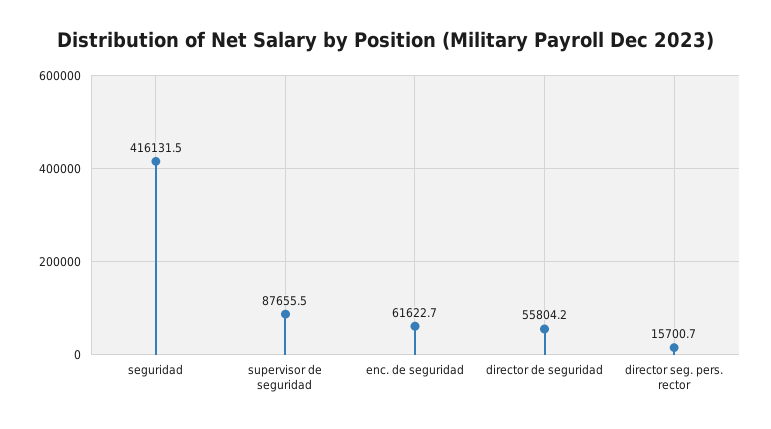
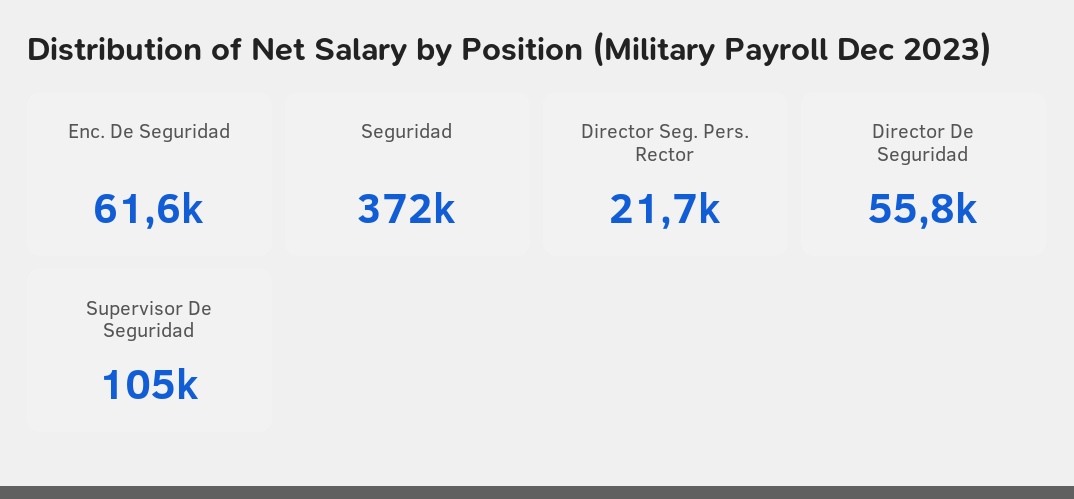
  {
-   "seguridad": 416131.5,
+   "seguridad": 372000,
-   "supervisor de seguridad": 87655.5,
+   "supervisor de seguridad": 105000,
    "enc. de seguridad": 61622.7,
    "director de seguridad": 55804.2,
-   "director seg. pers. rector": 15700.7
+   "director seg. pers. rector": 21700
  }

